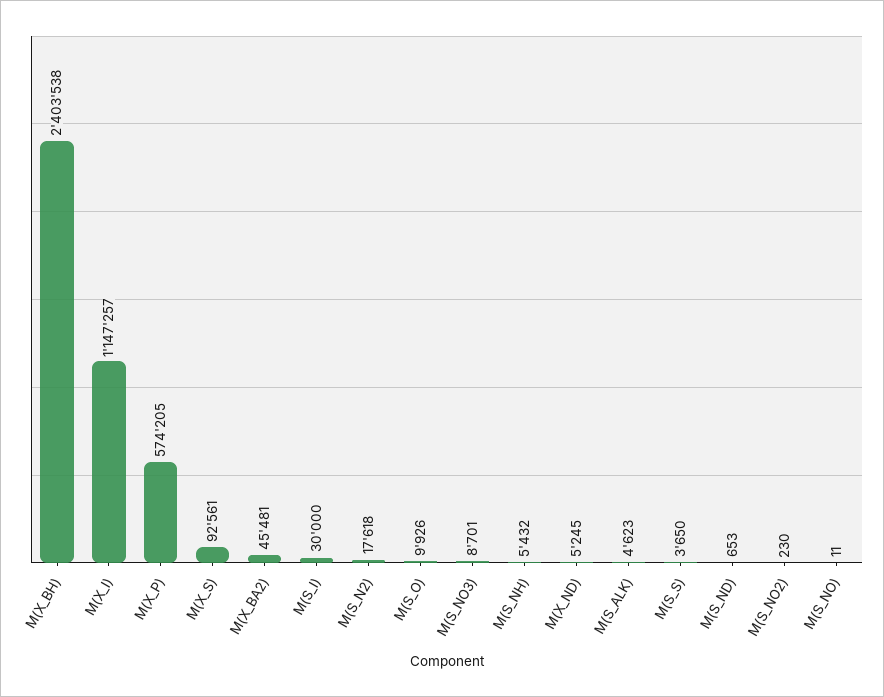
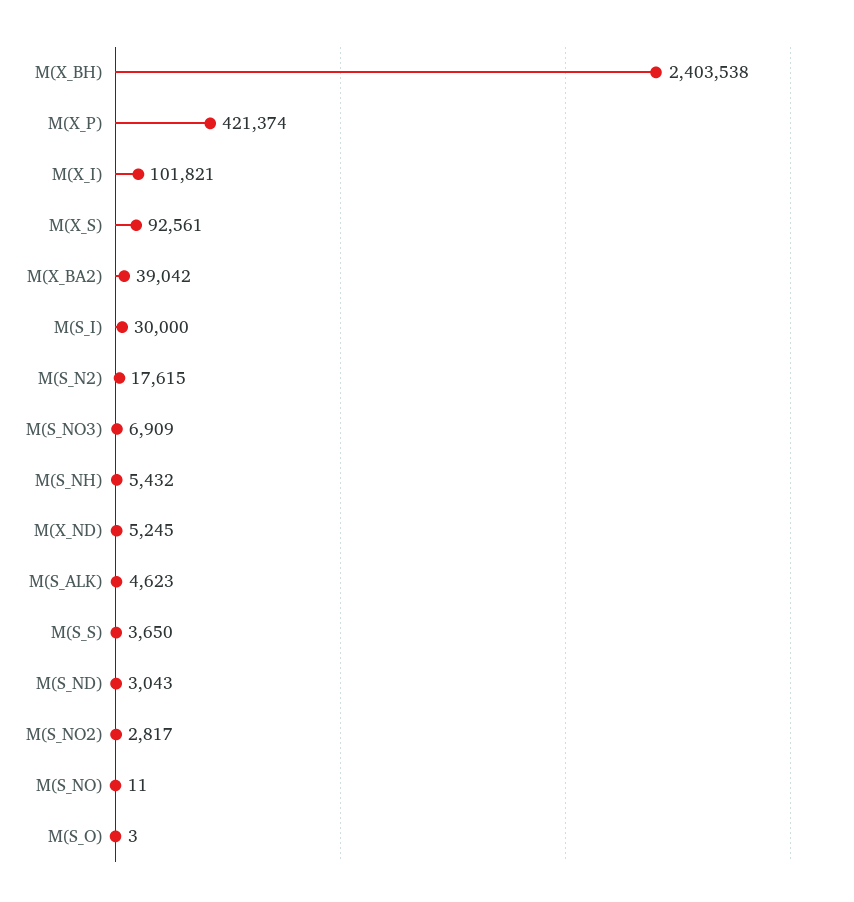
  {
    "M(X_BH)": 2403538,
-   "M(X_I)": 1147257,
+   "M(X_I)": 101821,
-   "M(X_P)": 574205,
+   "M(X_P)": 421374,
    "M(X_S)": 92561,
-   "M(X_BA2)": 45481,
+   "M(X_BA2)": 39042,
    "M(S_I)": 30000,
-   "M(S_N2)": 17618,
+   "M(S_N2)": 17615,
-   "M(S_O)": 9926,
+   "M(S_O)": 3,
-   "M(S_NO3)": 8701,
+   "M(S_NO3)": 6909,
    "M(S_NH)": 5432,
    "M(X_ND)": 5245,
    "M(S_ALK)": 4623,
    "M(S_S)": 3650,
-   "M(S_ND)": 653,
+   "M(S_ND)": 3043,
-   "M(S_NO2)": 230,
+   "M(S_NO2)": 2817,
    "M(S_NO)": 11
  }

